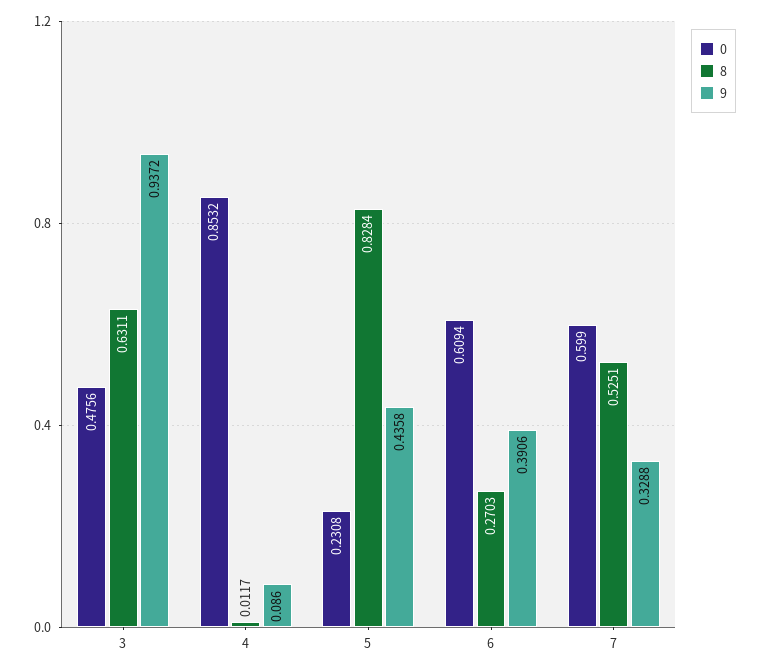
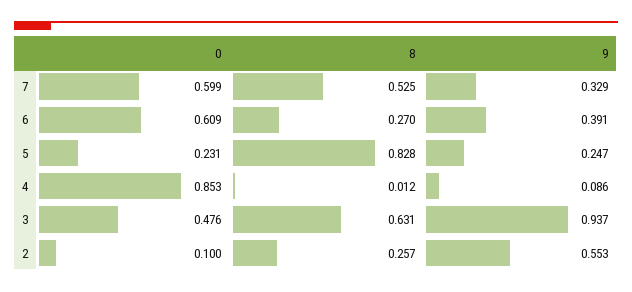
  {
    "0": {
      "3": 0.4756,
      "4": 0.8532,
      "5": 0.2308,
      "6": 0.6094,
-     "7": 0.599
+     "7": 0.599,
+     "2": 0.1
    },
    "8": {
      "3": 0.6311,
      "4": 0.0117,
      "5": 0.8284,
      "6": 0.2703,
-     "7": 0.5251
+     "7": 0.5251,
+     "2": 0.257
    },
    "9": {
      "3": 0.9372,
      "4": 0.086,
-     "5": 0.4358,
+     "5": 0.247,
      "6": 0.3906,
-     "7": 0.3288
+     "7": 0.3288,
+     "2": 0.553
    }
  }

